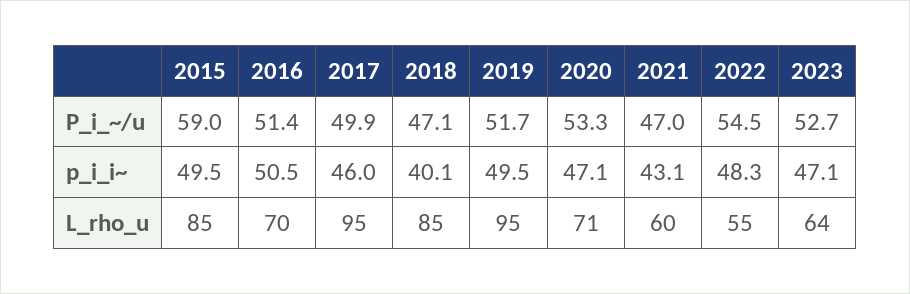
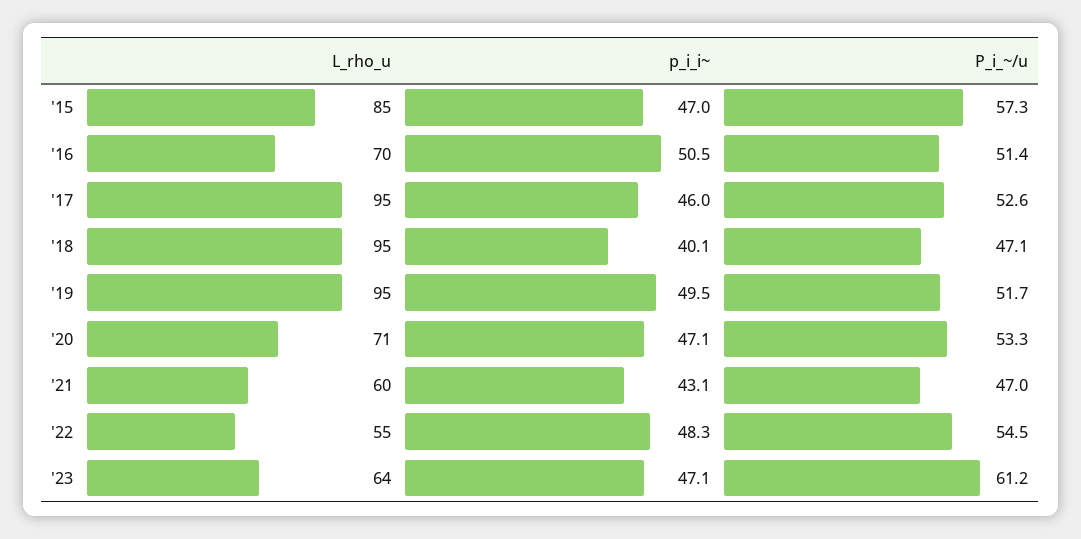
  {
    "2015": {
-     "P_i_~/u": 59,
+     "P_i_~/u": 57.3,
-     "p_i_i~": 49.5,
+     "p_i_i~": 47,
      "L_rho_u": 85
    },
    "2016": {
      "P_i_~/u": 51.4,
      "p_i_i~": 50.5,
      "L_rho_u": 70
    },
    "2017": {
-     "P_i_~/u": 49.9,
+     "P_i_~/u": 52.6,
      "p_i_i~": 46,
      "L_rho_u": 95
    },
    "2018": {
      "P_i_~/u": 47.1,
      "p_i_i~": 40.1,
-     "L_rho_u": 85
+     "L_rho_u": 95
    },
    "2019": {
      "P_i_~/u": 51.7,
      "p_i_i~": 49.5,
      "L_rho_u": 95
    },
    "2020": {
      "P_i_~/u": 53.3,
      "p_i_i~": 47.1,
      "L_rho_u": 71
    },
    "2021": {
      "P_i_~/u": 47,
      "p_i_i~": 43.1,
      "L_rho_u": 60
    },
    "2022": {
      "P_i_~/u": 54.5,
      "p_i_i~": 48.3,
      "L_rho_u": 55
    },
    "2023": {
-     "P_i_~/u": 52.7,
+     "P_i_~/u": 61.2,
      "p_i_i~": 47.1,
      "L_rho_u": 64
    }
  }

